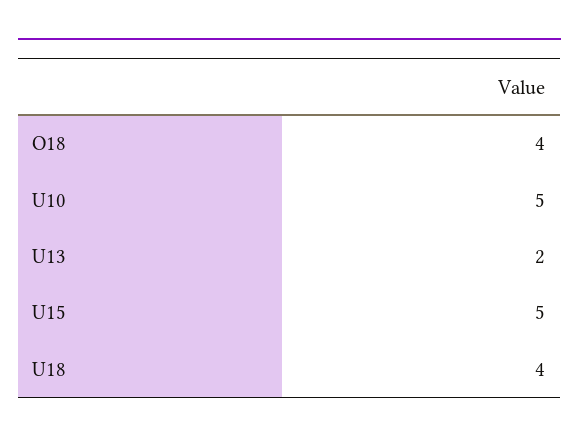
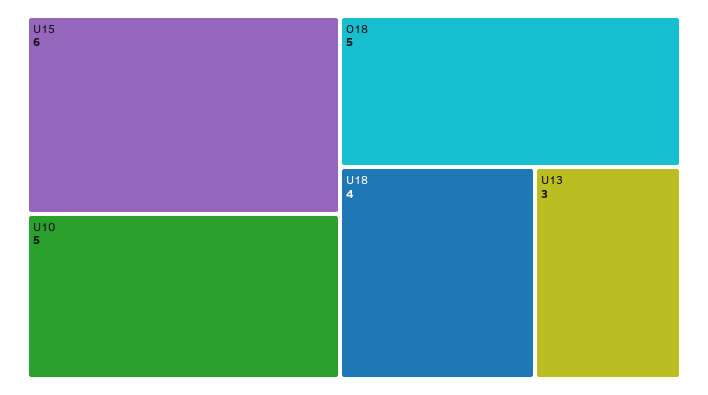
  {
-   "O18": 4,
+   "O18": 5,
    "U10": 5,
-   "U13": 2,
+   "U13": 3,
-   "U15": 5,
+   "U15": 6,
    "U18": 4
  }

